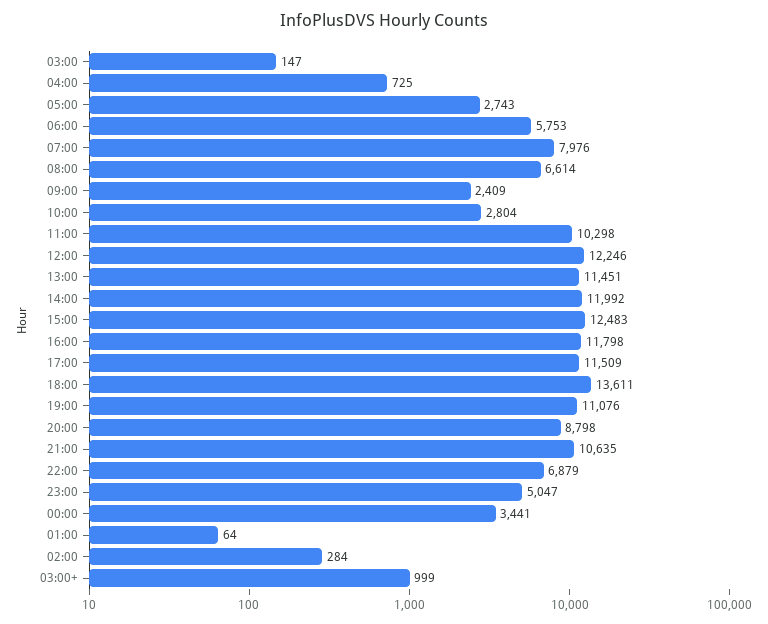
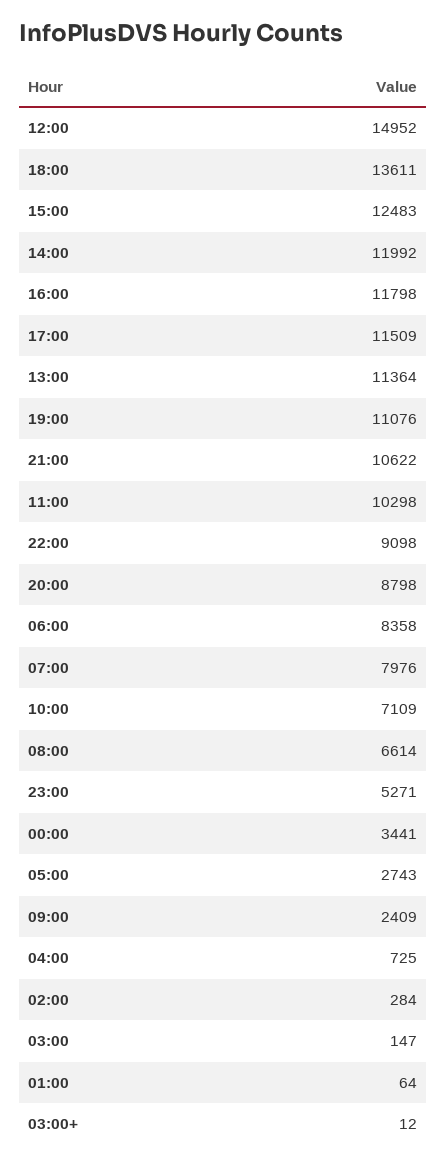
  {
    "03:00": 147,
    "04:00": 725,
    "05:00": 2743,
-   "06:00": 5753,
+   "06:00": 8358,
    "07:00": 7976,
    "08:00": 6614,
    "09:00": 2409,
-   "10:00": 2804,
+   "10:00": 7109,
    "11:00": 10298,
-   "12:00": 12246,
+   "12:00": 14952,
-   "13:00": 11451,
+   "13:00": 11364,
    "14:00": 11992,
    "15:00": 12483,
    "16:00": 11798,
    "17:00": 11509,
    "18:00": 13611,
    "19:00": 11076,
    "20:00": 8798,
-   "21:00": 10635,
+   "21:00": 10622,
-   "22:00": 6879,
+   "22:00": 9098,
-   "23:00": 5047,
+   "23:00": 5271,
    "00:00": 3441,
    "01:00": 64,
    "02:00": 284,
-   "03:00+": 999
+   "03:00+": 12
  }

